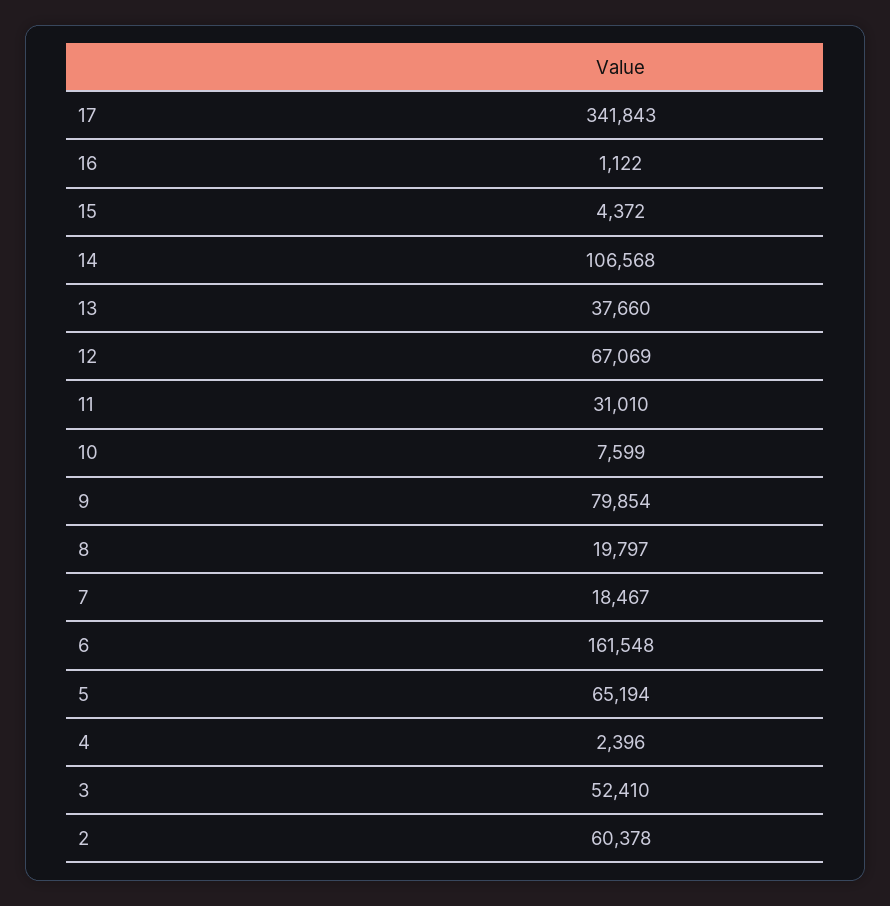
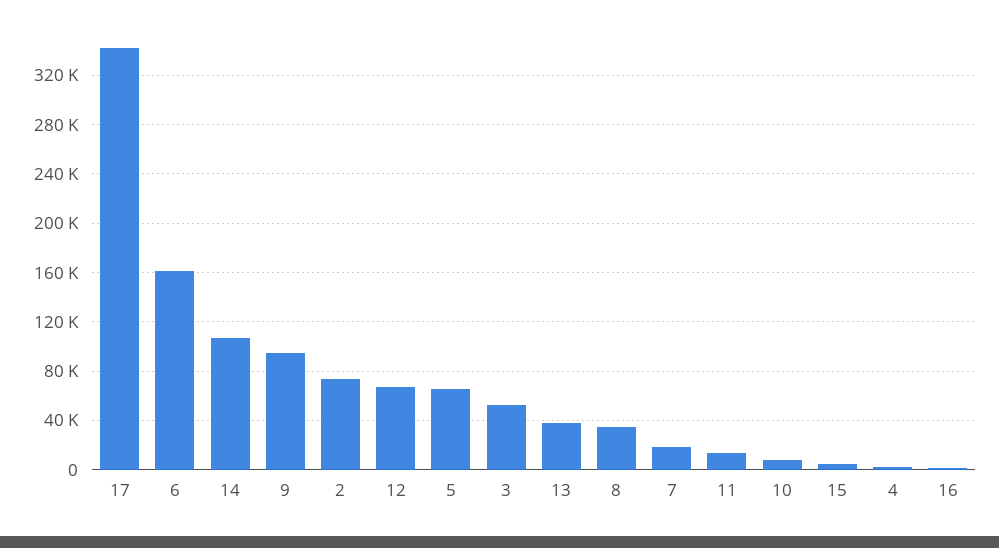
  {
    "17": 341843,
    "16": 1122,
    "15": 4372,
    "14": 106568,
    "13": 37660,
    "12": 67069,
-   "11": 31010,
+   "11": 15000,
    "10": 7599,
-   "9": 79854,
+   "9": 95000,
-   "8": 19797,
+   "8": 35000,
    "7": 18467,
    "6": 161548,
    "5": 65194,
    "4": 2396,
    "3": 52410,
-   "2": 60378
+   "2": 75000
  }

